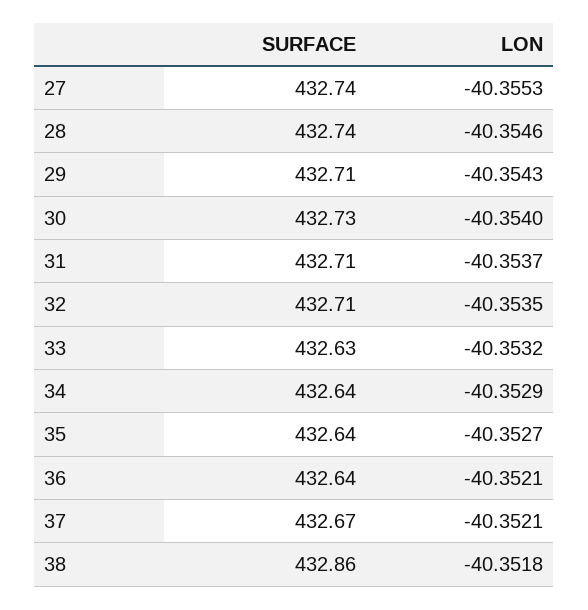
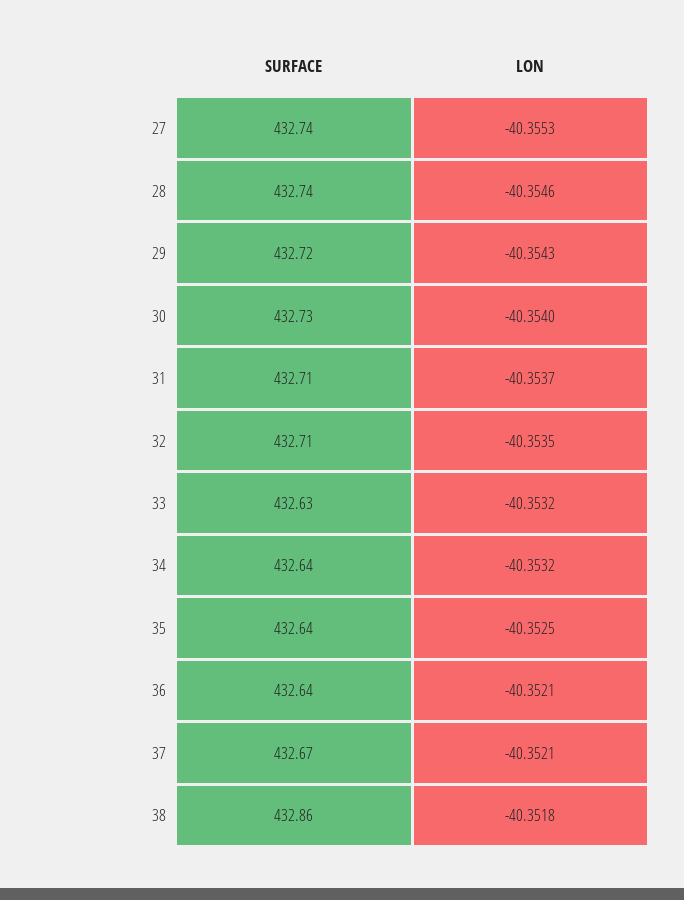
  {
    "SURFACE": {
      "27": 432.74,
      "28": 432.74,
-     "29": 432.71,
+     "29": 432.72,
      "30": 432.73,
      "31": 432.71,
      "32": 432.71,
      "33": 432.63,
      "34": 432.64,
      "35": 432.64,
      "36": 432.64,
      "37": 432.67,
      "38": 432.86
    },
    "LON": {
      "27": -40.3553,
      "28": -40.3546,
      "29": -40.3543,
      "30": -40.354,
      "31": -40.3537,
      "32": -40.3535,
      "33": -40.3532,
-     "34": -40.3529,
+     "34": -40.3532,
-     "35": -40.3527,
+     "35": -40.3525,
      "36": -40.3521,
      "37": -40.3521,
      "38": -40.3518
    }
  }

